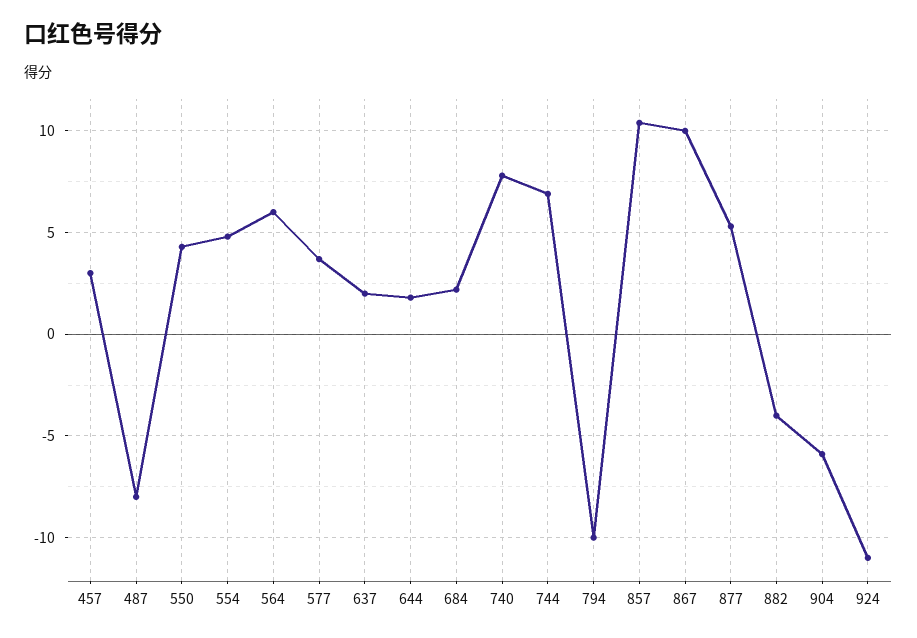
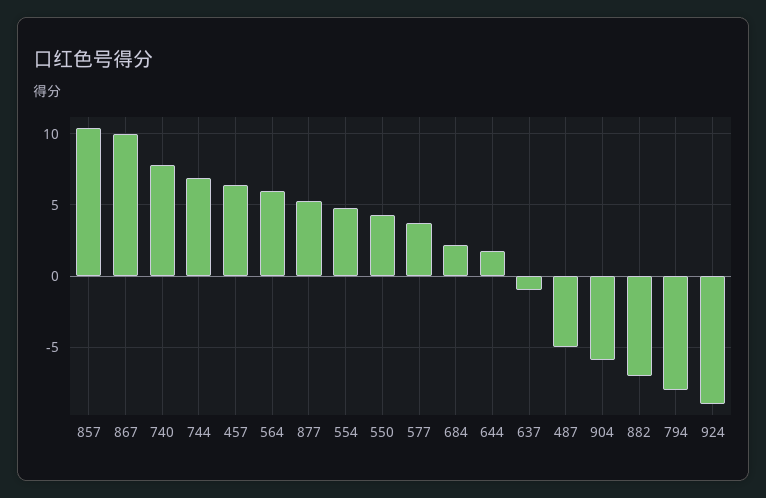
  {
-   "457": 3,
+   "457": 6.5,
-   "487": -8,
+   "487": -5,
    "550": 4.5,
    "554": 5,
    "564": 6,
    "577": 3.5,
-   "637": 2,
+   "637": -1,
    "644": 2,
    "684": 2,
    "740": 8,
    "744": 7,
-   "794": -10,
+   "794": -8,
    "857": 10.5,
    "867": 10,
    "877": 5.5,
-   "882": -4,
+   "882": -7,
    "904": -6,
-   "924": -11
+   "924": -9
  }

